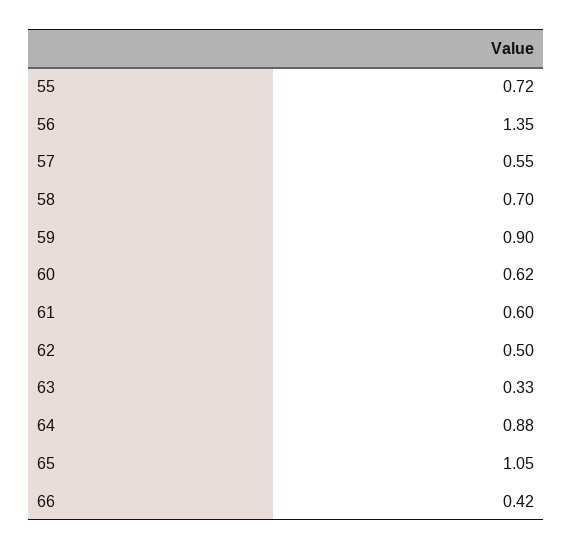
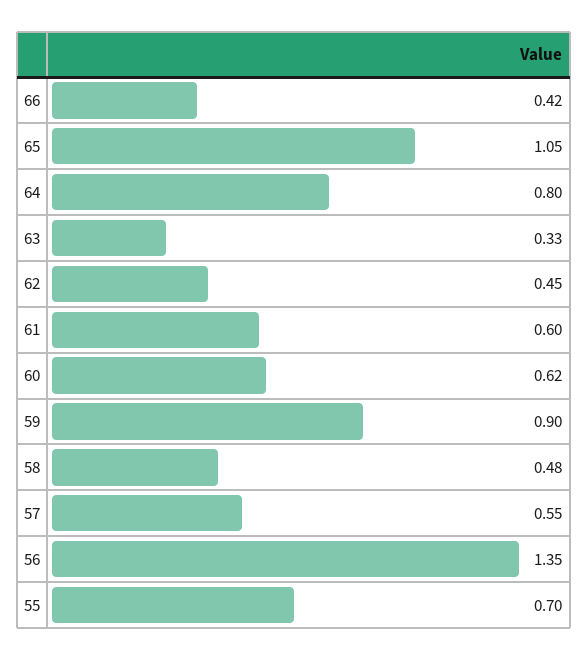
  {
-   "55": 0.72,
+   "55": 0.7,
    "56": 1.35,
    "57": 0.55,
-   "58": 0.7,
+   "58": 0.48,
    "59": 0.9,
    "60": 0.62,
    "61": 0.6,
-   "62": 0.5,
+   "62": 0.45,
    "63": 0.33,
-   "64": 0.88,
+   "64": 0.8,
    "65": 1.05,
    "66": 0.42
  }

